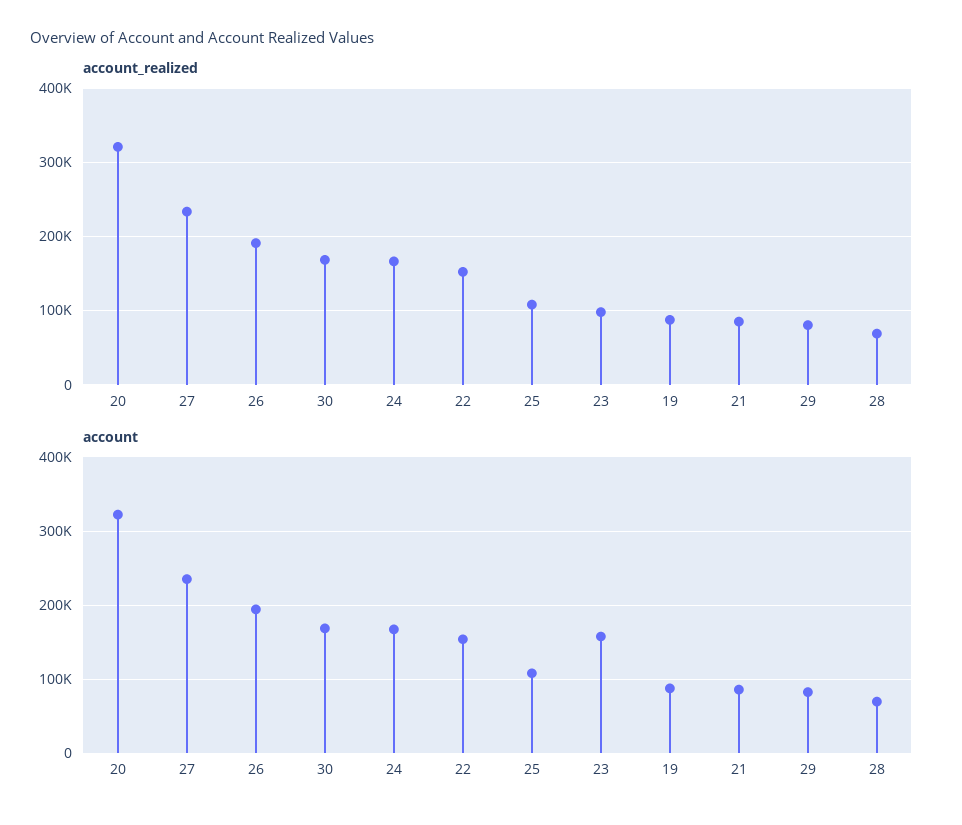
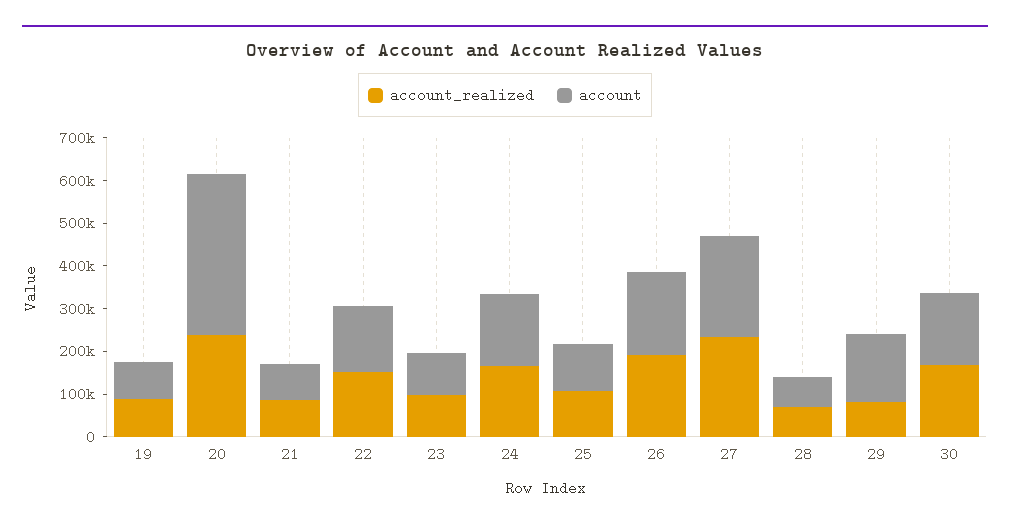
  {
    "account_realized": {
-     "20": 320000,
+     "20": 240000,
      "27": 230000,
      "26": 190000,
      "30": 170000,
      "24": 170000,
      "22": 150000,
      "25": 110000,
      "23": 100000,
      "19": 90000,
      "21": 90000,
      "29": 80000,
      "28": 70000
    },
    "account": {
-     "20": 320000,
+     "20": 380000,
      "27": 240000,
      "26": 190000,
      "30": 170000,
      "24": 170000,
      "22": 150000,
      "25": 110000,
-     "23": 160000,
+     "23": 100000,
      "19": 90000,
      "21": 90000,
-     "29": 80000,
+     "29": 160000,
      "28": 70000
    }
  }

